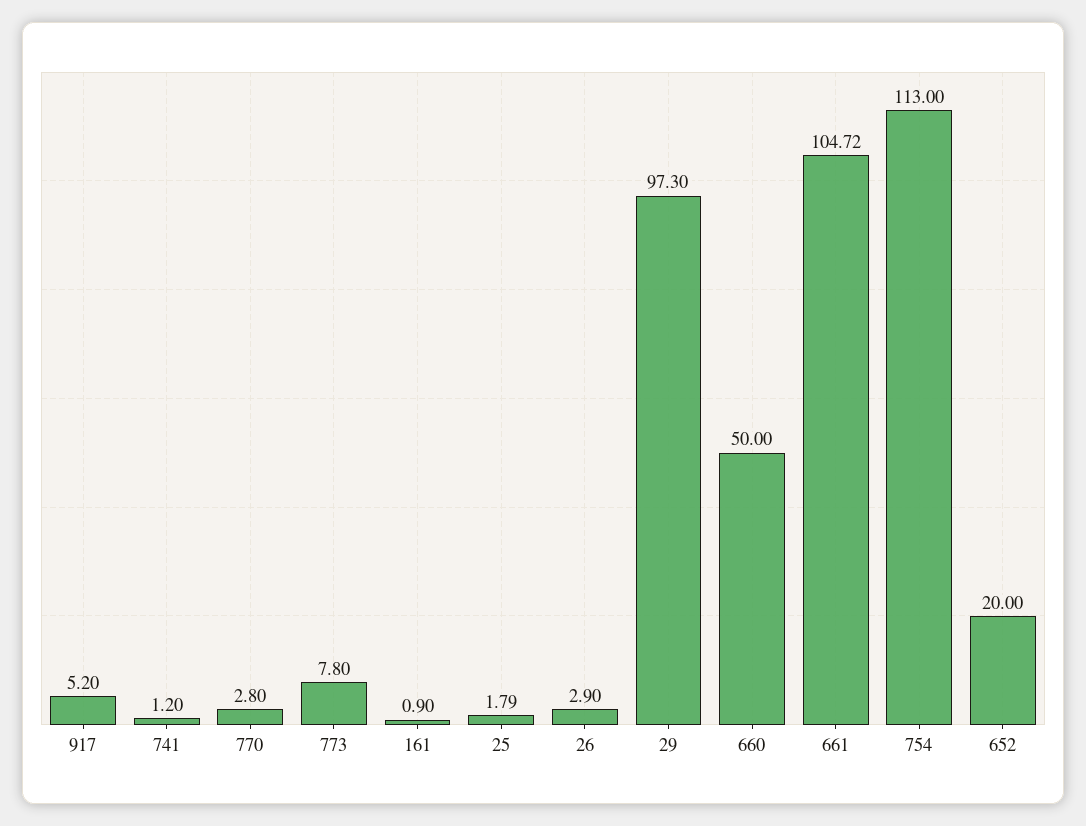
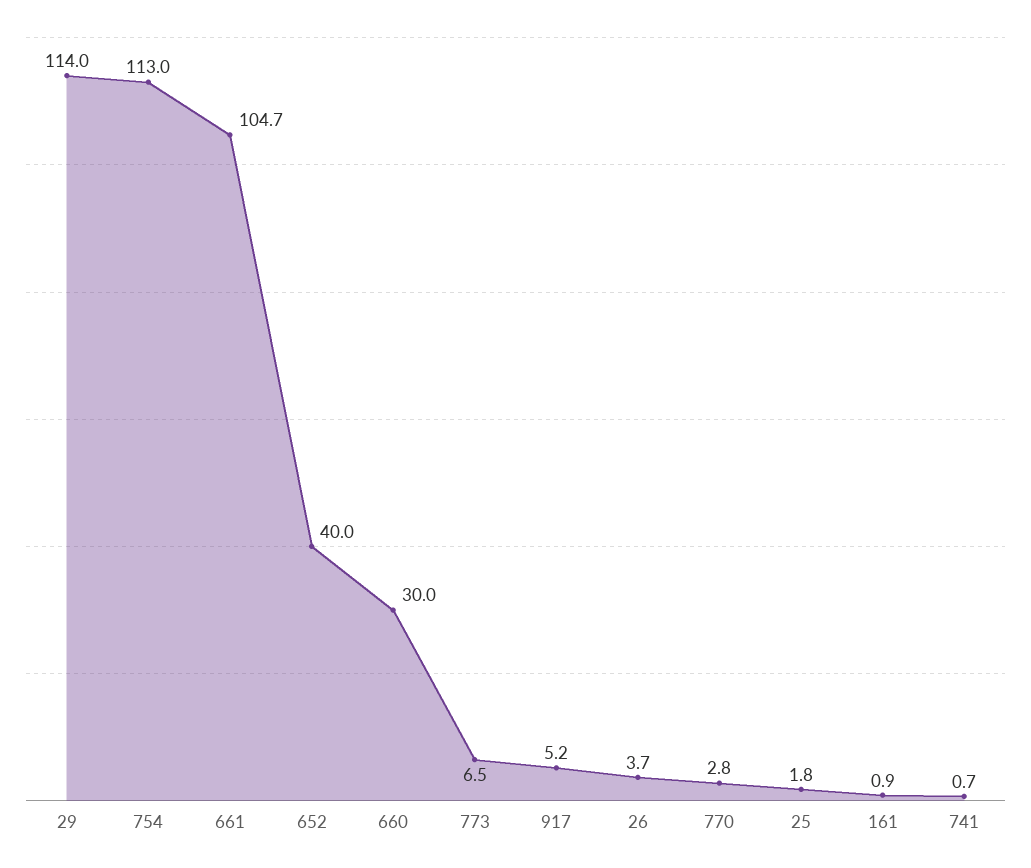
  {
    "917": 5.2,
-   "741": 1.2,
+   "741": 0.7,
    "770": 2.8,
-   "773": 7.8,
+   "773": 6.5,
    "161": 0.9,
    "25": 1.79,
-   "26": 2.9,
+   "26": 3.7,
-   "29": 97.3,
+   "29": 114,
-   "660": 50,
+   "660": 30,
    "661": 104.72,
    "754": 113,
-   "652": 20
+   "652": 40
  }

